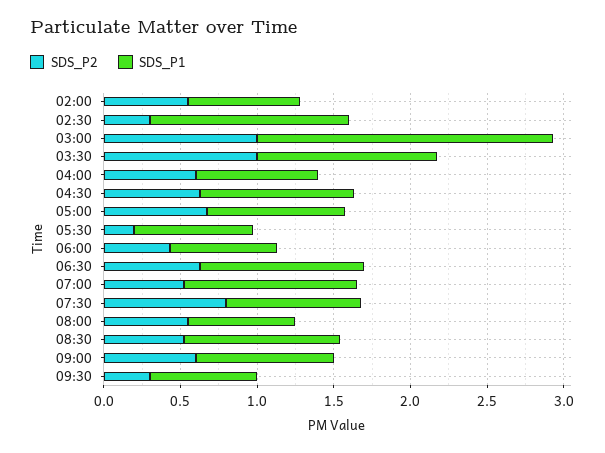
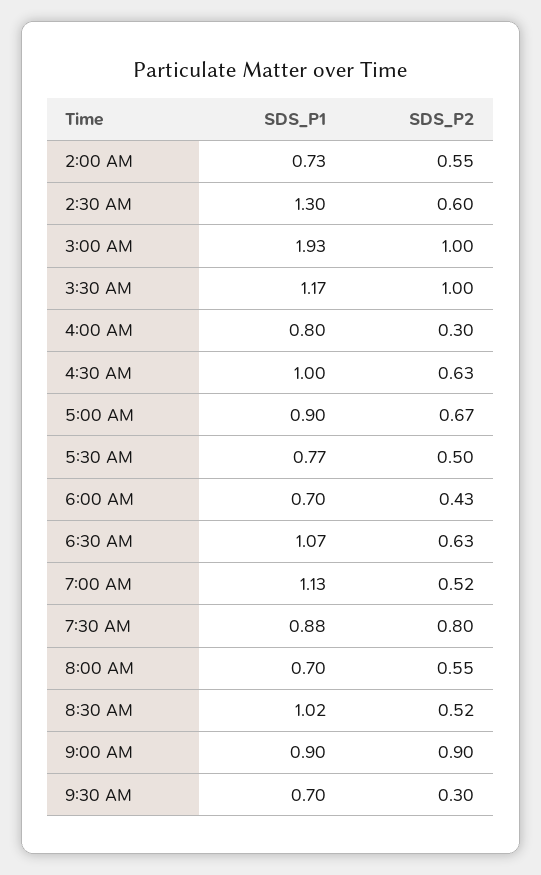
  {
    "SDS_P2": {
      "02:00": 0.55,
-     "02:30": 0.3,
+     "02:30": 0.6,
      "03:00": 1,
      "03:30": 1,
-     "04:00": 0.6,
+     "04:00": 0.3,
      "04:30": 0.63,
      "05:00": 0.67,
-     "05:30": 0.2,
+     "05:30": 0.5,
      "06:00": 0.43,
      "06:30": 0.63,
      "07:00": 0.52,
      "07:30": 0.8,
      "08:00": 0.55,
      "08:30": 0.52,
-     "09:00": 0.6,
+     "09:00": 0.9,
      "09:30": 0.3
    },
    "SDS_P1": {
      "02:00": 0.73,
      "02:30": 1.3,
      "03:00": 1.93,
      "03:30": 1.17,
      "04:00": 0.8,
      "04:30": 1,
      "05:00": 0.9,
      "05:30": 0.77,
      "06:00": 0.7,
      "06:30": 1.07,
      "07:00": 1.13,
      "07:30": 0.88,
      "08:00": 0.7,
      "08:30": 1.02,
      "09:00": 0.9,
      "09:30": 0.7
    }
  }

